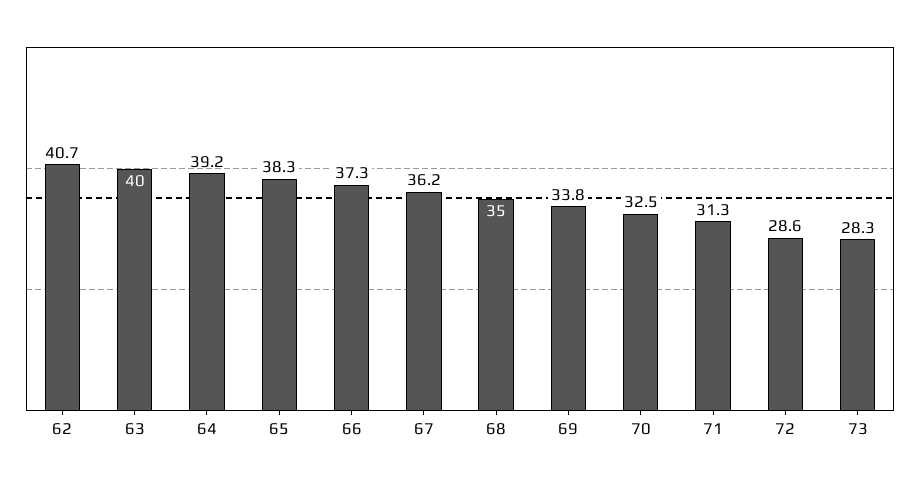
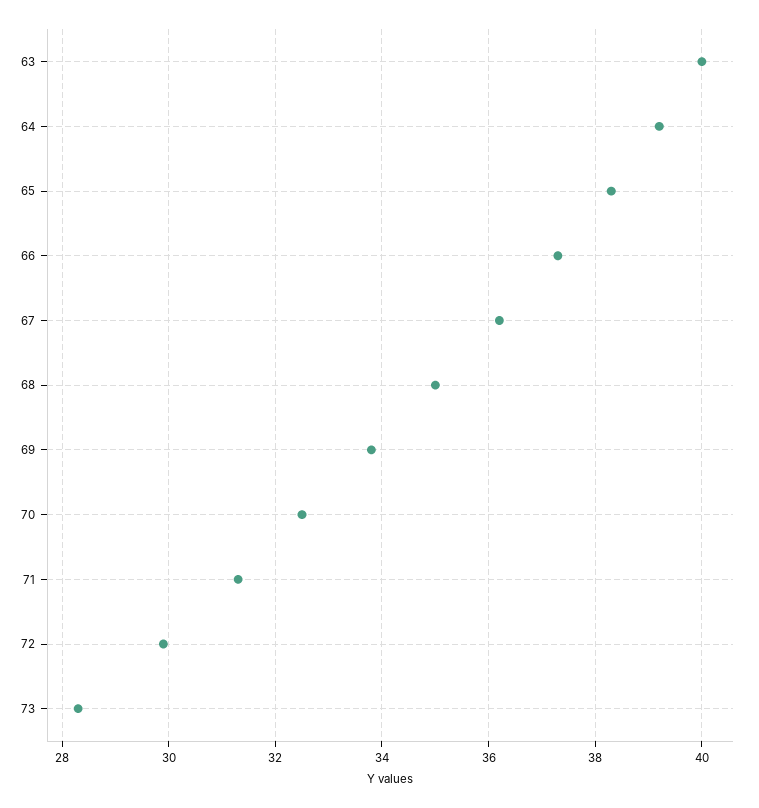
  {
-   "62": 40.7,
    "63": 40,
    "64": 39.2,
    "65": 38.3,
    "66": 37.3,
    "67": 36.2,
    "68": 35,
    "69": 33.8,
    "70": 32.5,
    "71": 31.3,
-   "72": 28.6,
+   "72": 30,
    "73": 28.3
  }

